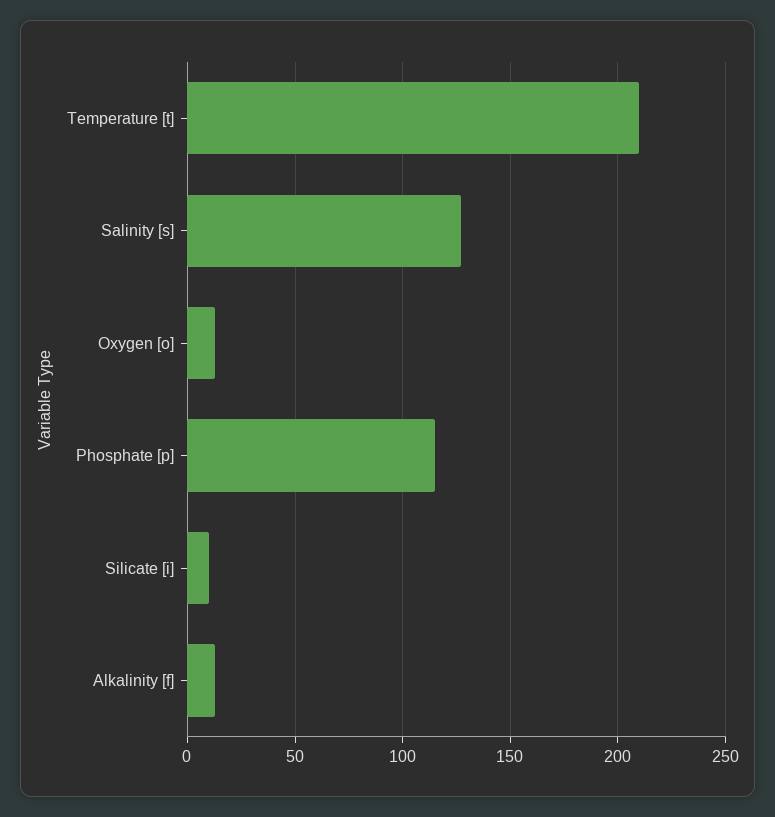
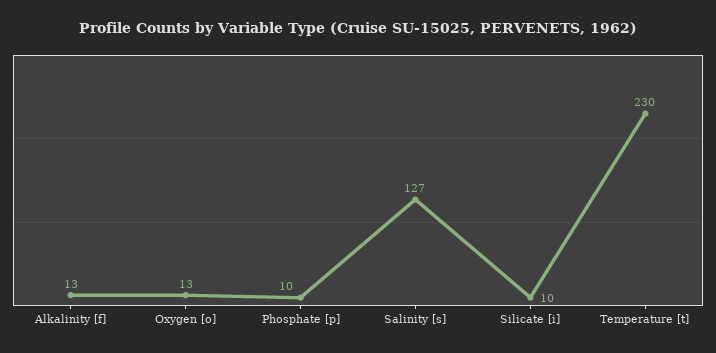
  {
-   "Temperature [t]": 210,
+   "Temperature [t]": 230,
    "Salinity [s]": 127,
    "Oxygen [o]": 13,
-   "Phosphate [p]": 115,
+   "Phosphate [p]": 10,
    "Silicate [i]": 10,
    "Alkalinity [f]": 13
  }

